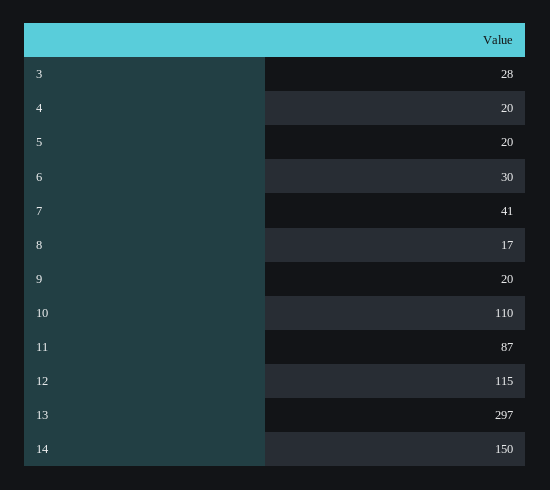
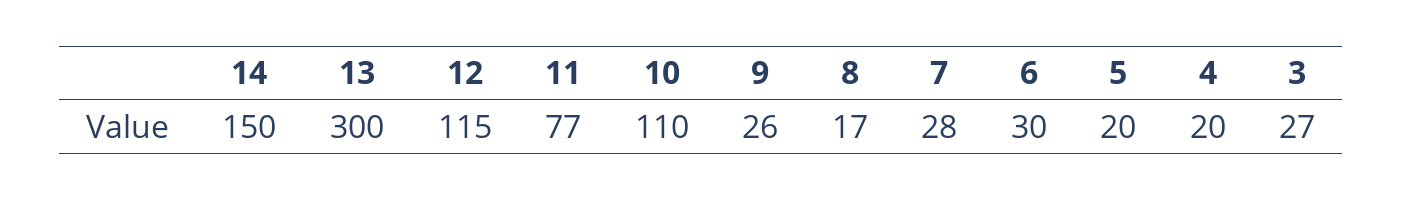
  {
-   "3": 28,
+   "3": 27,
    "4": 20,
    "5": 20,
    "6": 30,
-   "7": 41,
+   "7": 28,
    "8": 17,
-   "9": 20,
+   "9": 26,
    "10": 110,
-   "11": 87,
+   "11": 77,
    "12": 115,
-   "13": 297,
+   "13": 300,
    "14": 150
  }

